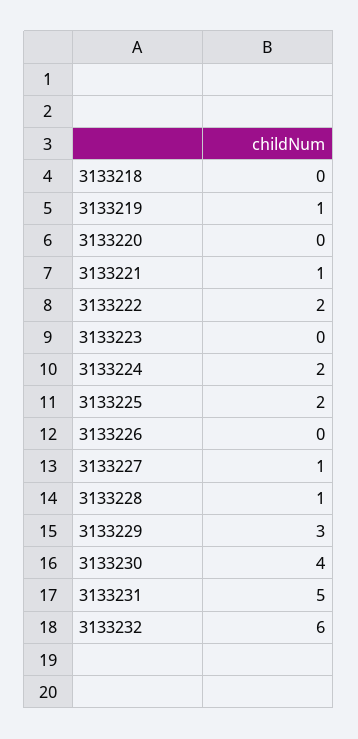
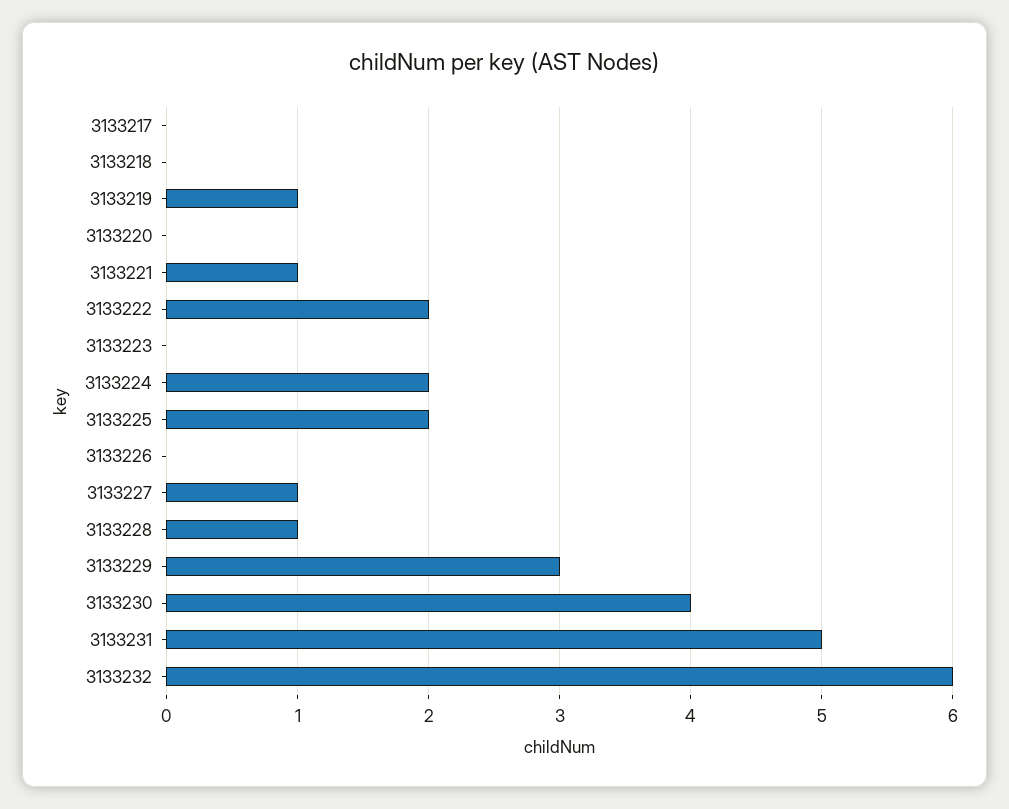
  {
    "3133218": 0,
    "3133219": 1,
    "3133220": 0,
    "3133221": 1,
    "3133222": 2,
    "3133223": 0,
    "3133224": 2,
    "3133225": 2,
    "3133226": 0,
    "3133227": 1,
    "3133228": 1,
    "3133229": 3,
    "3133230": 4,
    "3133231": 5,
-   "3133232": 6
+   "3133232": 6,
+   "3133217": 0
  }

